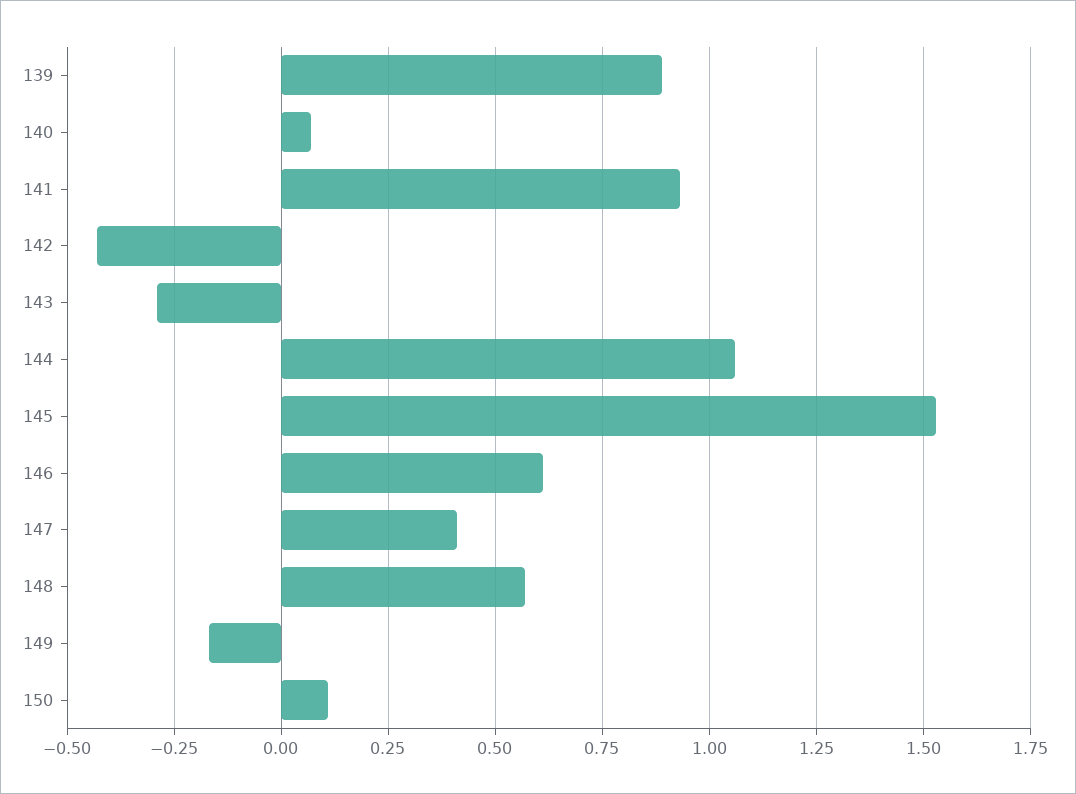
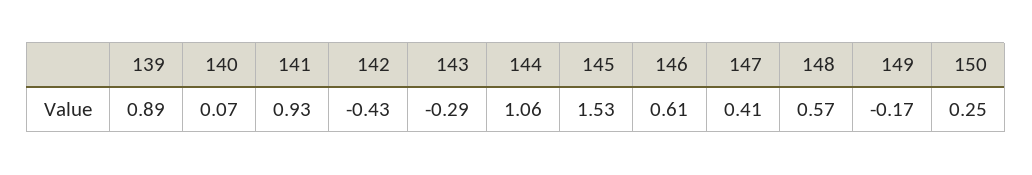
  {
    "139": 0.89,
    "140": 0.07,
    "141": 0.93,
    "142": -0.43,
    "143": -0.29,
    "144": 1.06,
    "145": 1.53,
    "146": 0.61,
    "147": 0.41,
    "148": 0.57,
    "149": -0.17,
-   "150": 0.1
+   "150": 0.25
  }

